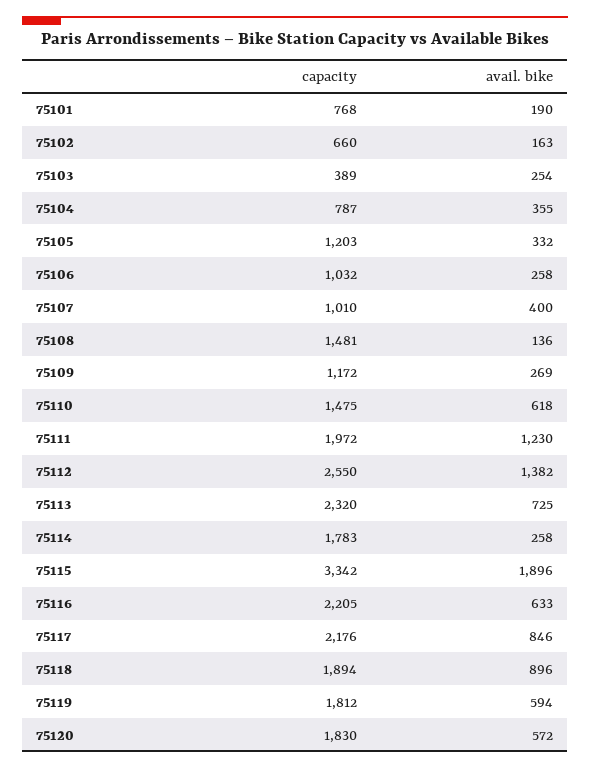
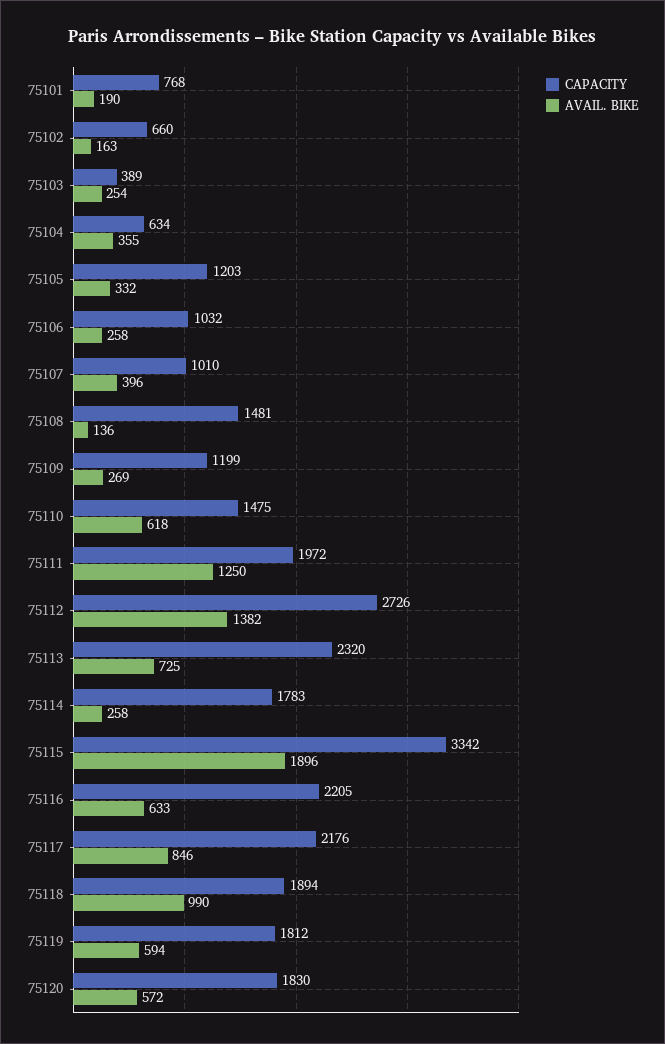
  {
    "capacity": {
      "75101": 768,
      "75102": 660,
      "75103": 389,
-     "75104": 787,
+     "75104": 634,
      "75105": 1203,
      "75106": 1032,
      "75107": 1010,
      "75108": 1481,
-     "75109": 1172,
+     "75109": 1199,
      "75110": 1475,
      "75111": 1972,
-     "75112": 2550,
+     "75112": 2726,
      "75113": 2320,
      "75114": 1783,
      "75115": 3342,
      "75116": 2205,
      "75117": 2176,
      "75118": 1894,
      "75119": 1812,
      "75120": 1830
    },
    "avail. bike": {
      "75101": 190,
      "75102": 163,
      "75103": 254,
      "75104": 355,
      "75105": 332,
      "75106": 258,
-     "75107": 400,
+     "75107": 396,
      "75108": 136,
      "75109": 269,
      "75110": 618,
-     "75111": 1230,
+     "75111": 1250,
      "75112": 1382,
      "75113": 725,
      "75114": 258,
      "75115": 1896,
      "75116": 633,
      "75117": 846,
-     "75118": 896,
+     "75118": 990,
      "75119": 594,
      "75120": 572
    }
  }

